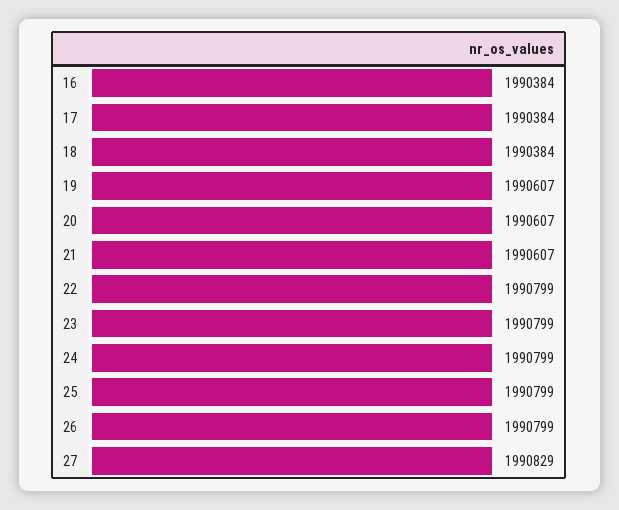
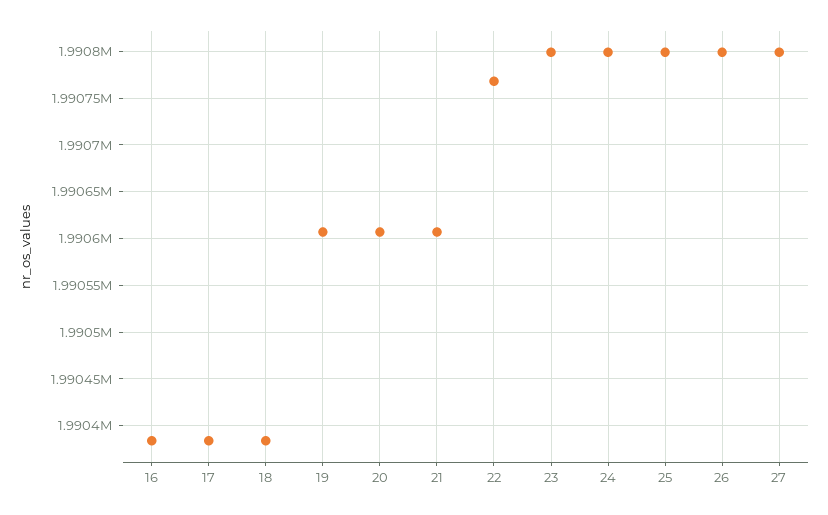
  {
    "16": 1990384,
    "17": 1990384,
    "18": 1990384,
    "19": 1990607,
    "20": 1990607,
    "21": 1990607,
-   "22": 1990799,
+   "22": 1990770,
    "23": 1990799,
    "24": 1990799,
    "25": 1990799,
    "26": 1990799,
-   "27": 1990829
+   "27": 1990800
  }

